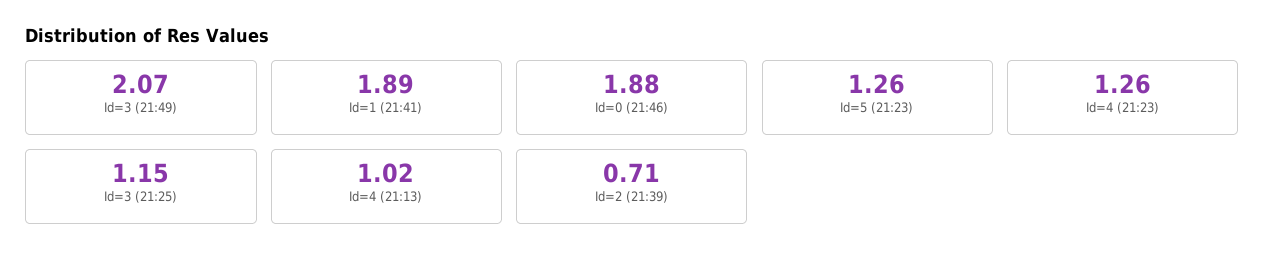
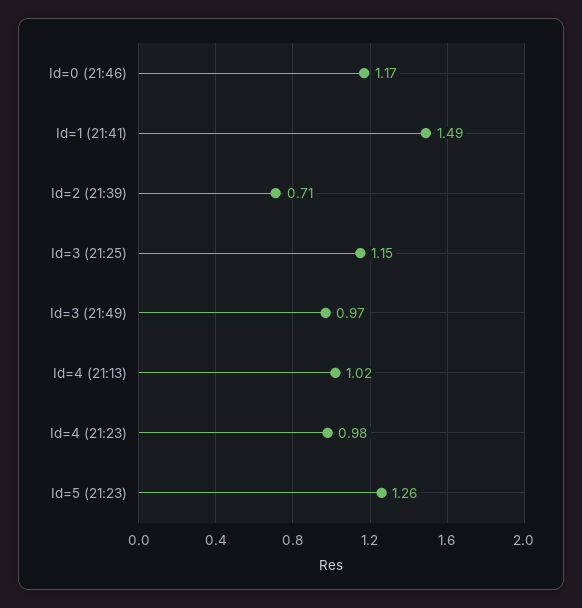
  {
-   "Id=3 (21:49)": 2.07,
+   "Id=3 (21:49)": 0.97,
-   "Id=1 (21:41)": 1.89,
+   "Id=1 (21:41)": 1.49,
-   "Id=0 (21:46)": 1.88,
+   "Id=0 (21:46)": 1.17,
    "Id=5 (21:23)": 1.26,
-   "Id=4 (21:23)": 1.26,
+   "Id=4 (21:23)": 0.98,
    "Id=3 (21:25)": 1.15,
    "Id=4 (21:13)": 1.02,
    "Id=2 (21:39)": 0.71
  }

